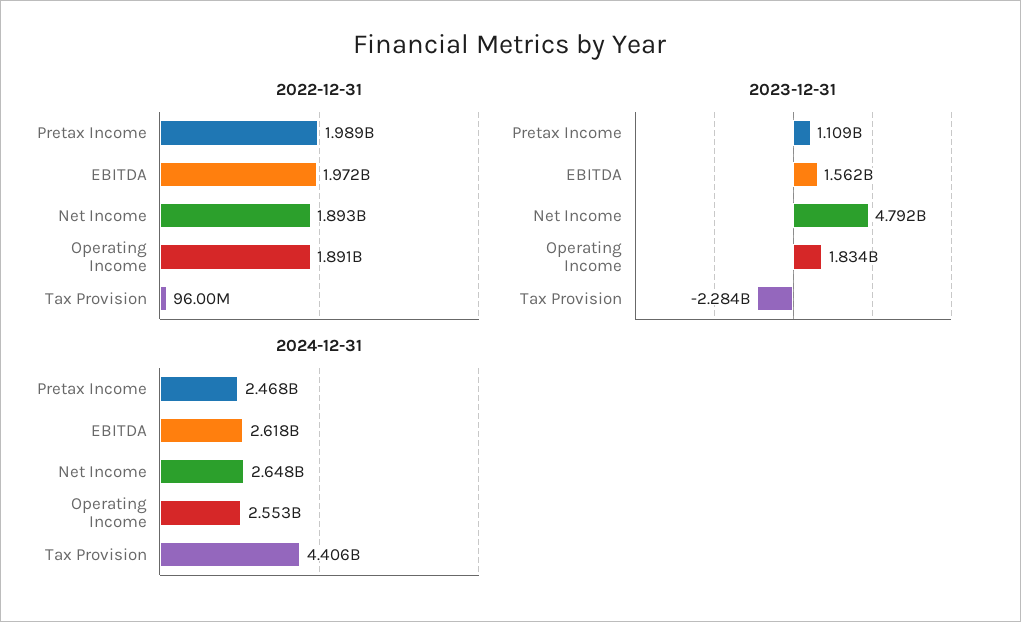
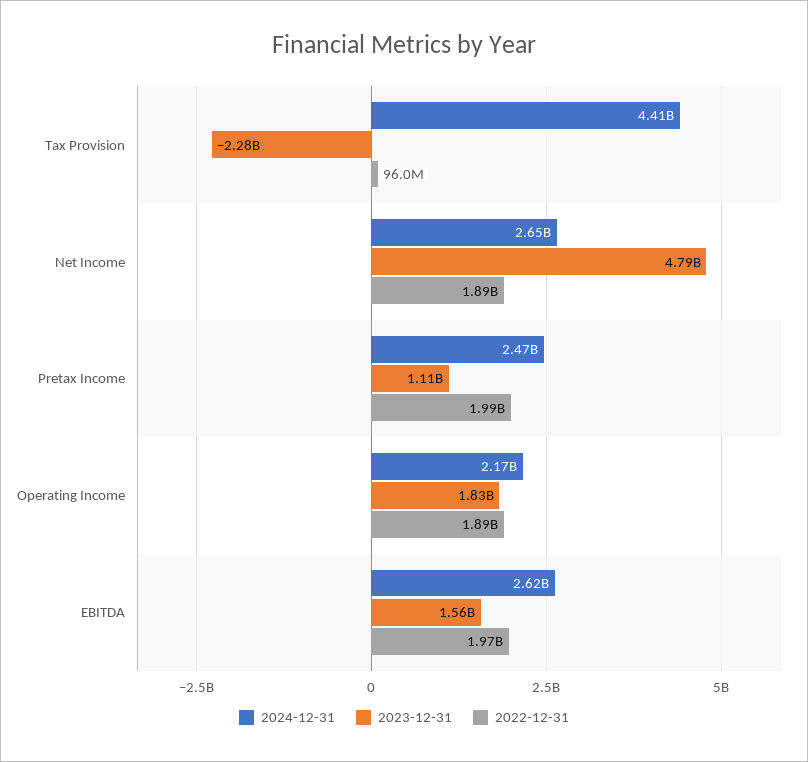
  {
    "2022-12-31": {
      "Pretax Income": 1989000000,
      "EBITDA": 1972000000,
      "Net Income": 1893000000,
      "Operating Income": 1891000000,
      "Tax Provision": 96000000
    },
    "2023-12-31": {
      "Pretax Income": 1109000000,
      "EBITDA": 1562000000,
      "Net Income": 4792000000,
      "Operating Income": 1834000000,
      "Tax Provision": -2284000000
    },
    "2024-12-31": {
      "Pretax Income": 2468000000,
      "EBITDA": 2618000000,
      "Net Income": 2648000000,
-     "Operating Income": 2553000000,
+     "Operating Income": 2170000000,
      "Tax Provision": 4406000000
    }
  }

